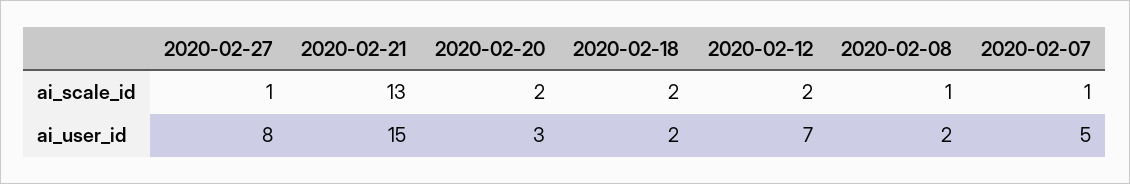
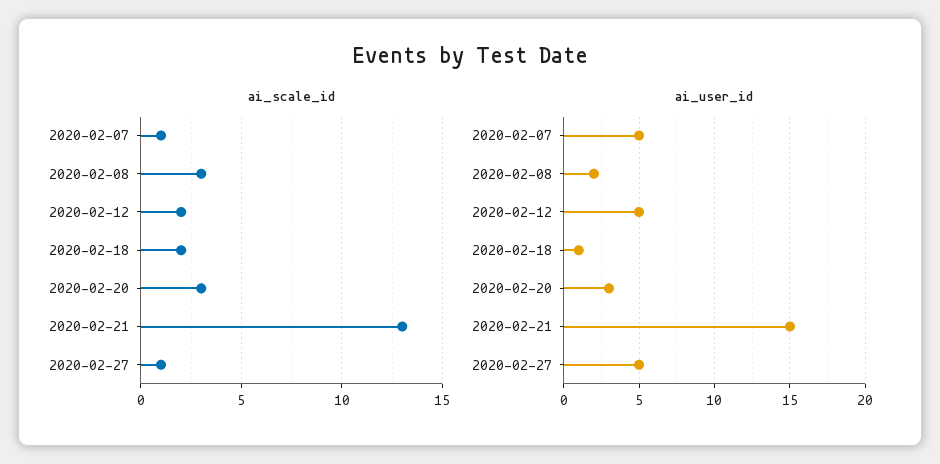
  {
    "ai_scale_id": {
      "2020-02-27": 1,
      "2020-02-21": 13,
-     "2020-02-20": 2,
+     "2020-02-20": 3,
      "2020-02-18": 2,
      "2020-02-12": 2,
-     "2020-02-08": 1,
+     "2020-02-08": 3,
      "2020-02-07": 1
    },
    "ai_user_id": {
-     "2020-02-27": 8,
+     "2020-02-27": 5,
      "2020-02-21": 15,
      "2020-02-20": 3,
-     "2020-02-18": 2,
+     "2020-02-18": 1,
-     "2020-02-12": 7,
+     "2020-02-12": 5,
      "2020-02-08": 2,
      "2020-02-07": 5
    }
  }

